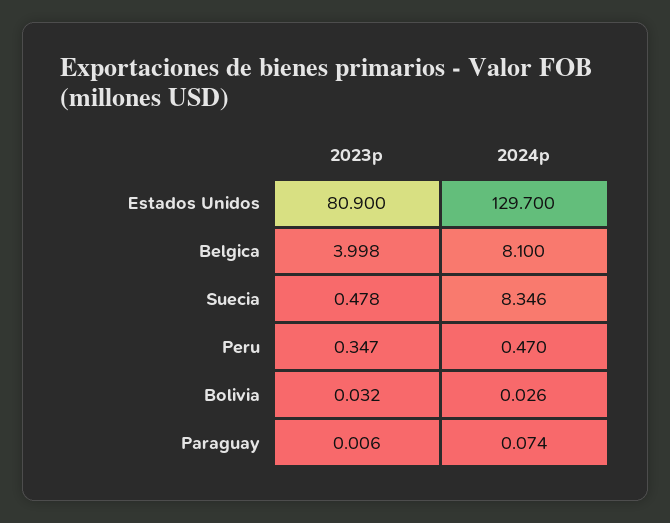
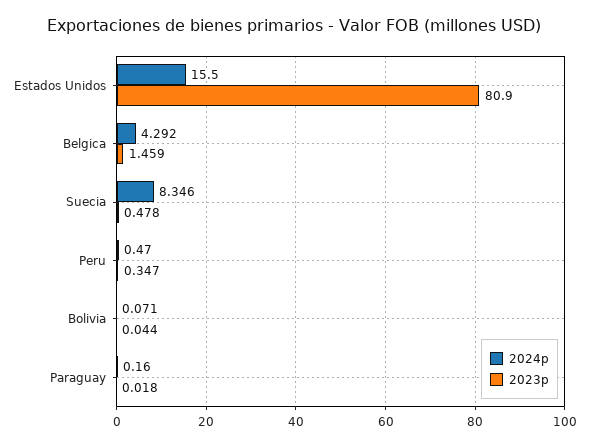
  {
    "2023p": {
      "Estados Unidos": 80.9,
-     "Belgica": 3.998,
+     "Belgica": 1.459,
      "Suecia": 0.478,
      "Peru": 0.347,
-     "Bolivia": 0.032,
+     "Bolivia": 0.044,
-     "Paraguay": 0.006
+     "Paraguay": 0.018
    },
    "2024p": {
-     "Estados Unidos": 129.7,
+     "Estados Unidos": 15.5,
-     "Belgica": 8.1,
+     "Belgica": 4.292,
      "Suecia": 8.346,
      "Peru": 0.47,
-     "Bolivia": 0.026,
+     "Bolivia": 0.071,
-     "Paraguay": 0.074
+     "Paraguay": 0.16
    }
  }

